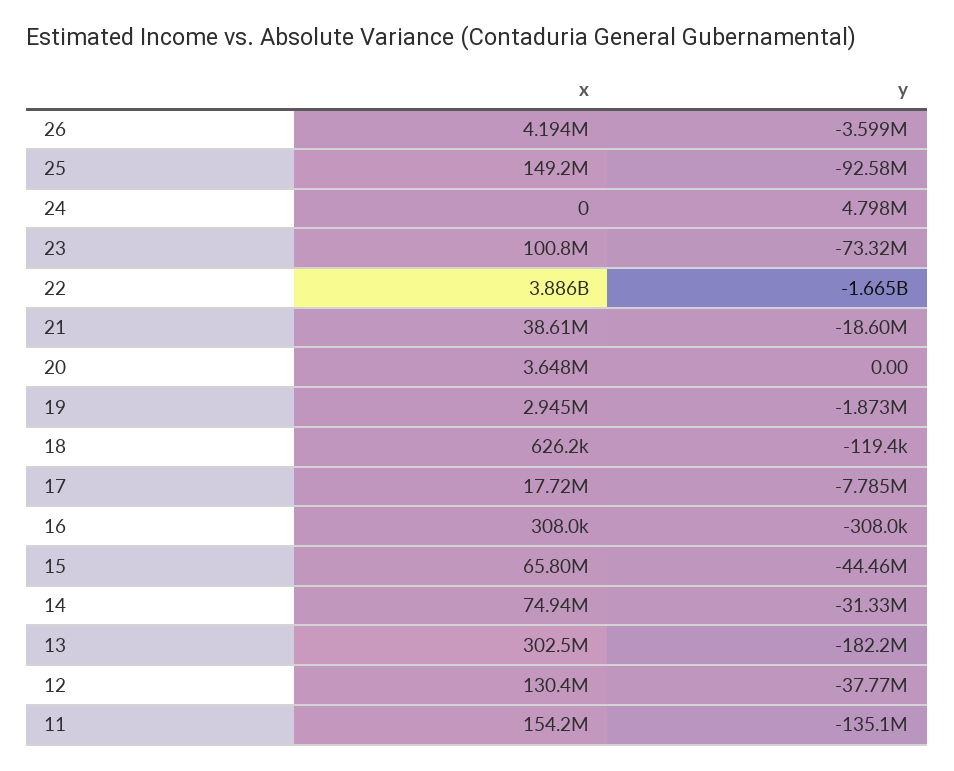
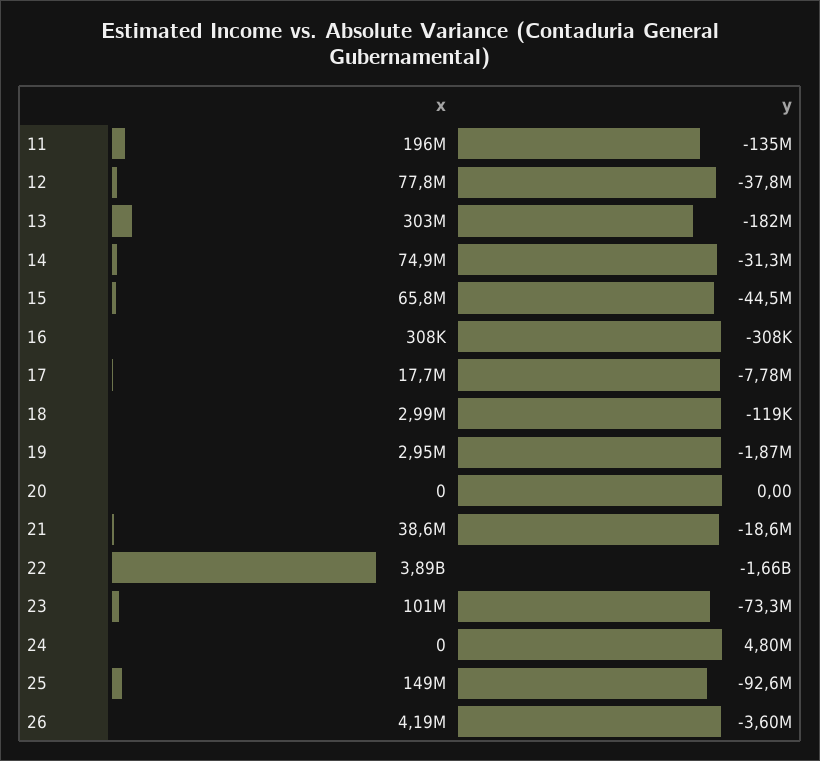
  {
    "x": {
      "26": 4194000,
      "25": 149200000,
      "24": 0,
      "23": 100800000,
      "22": 3886000000,
      "21": 38610000,
-     "20": 3648000,
+     "20": 0,
      "19": 2945000,
-     "18": 626200,
+     "18": 2990000,
      "17": 17720000,
      "16": 308000,
      "15": 65800000,
      "14": 74940000,
      "13": 302500000,
-     "12": 130400000,
+     "12": 77800000,
-     "11": 154200000
+     "11": 196000000
    },
    "y": {
      "26": -3599000,
      "25": -92580000,
      "24": 4798000,
      "23": -73320000,
      "22": -1665000000,
      "21": -18600000,
      "20": 0,
      "19": -1873000,
      "18": -119400,
      "17": -7785000,
      "16": -308000,
      "15": -44460000,
      "14": -31330000,
      "13": -182200000,
      "12": -37770000,
      "11": -135100000
    }
  }

